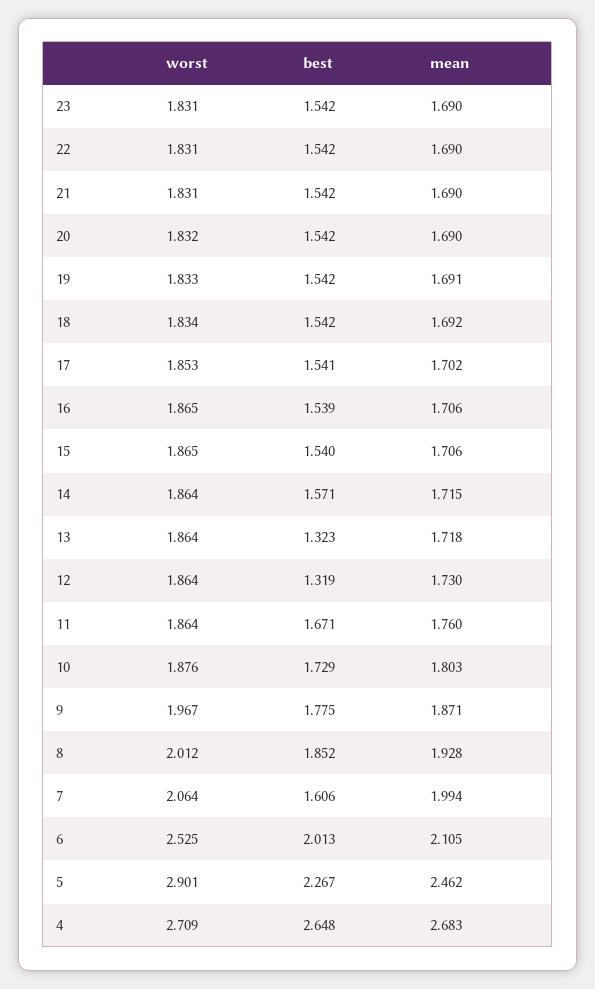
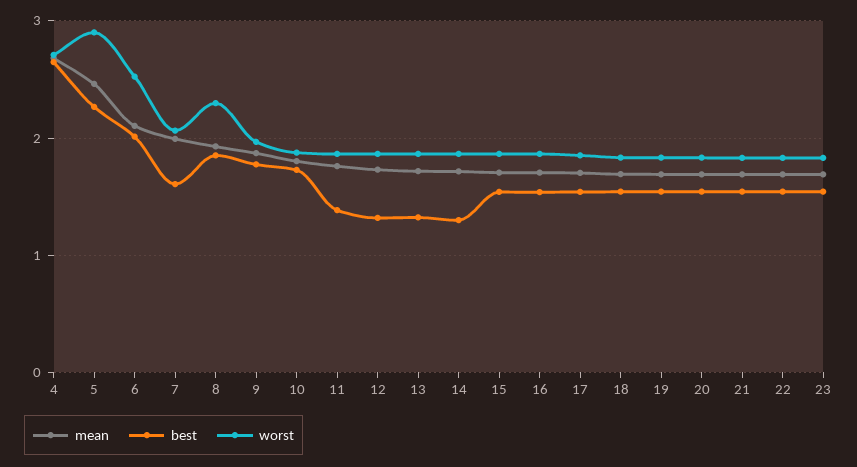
  {
    "worst": {
      "23": 1.831,
      "22": 1.831,
      "21": 1.831,
      "20": 1.832,
      "19": 1.833,
      "18": 1.834,
      "17": 1.853,
      "16": 1.865,
      "15": 1.865,
      "14": 1.864,
      "13": 1.864,
      "12": 1.864,
      "11": 1.864,
      "10": 1.876,
      "9": 1.967,
-     "8": 2.012,
+     "8": 2.3,
      "7": 2.064,
      "6": 2.525,
      "5": 2.901,
      "4": 2.709
    },
    "best": {
      "23": 1.542,
      "22": 1.542,
      "21": 1.542,
      "20": 1.542,
      "19": 1.542,
      "18": 1.542,
      "17": 1.541,
      "16": 1.539,
      "15": 1.54,
-     "14": 1.571,
+     "14": 1.3,
      "13": 1.323,
      "12": 1.319,
-     "11": 1.671,
+     "11": 1.4,
      "10": 1.729,
      "9": 1.775,
      "8": 1.852,
      "7": 1.606,
      "6": 2.013,
      "5": 2.267,
      "4": 2.648
    },
    "mean": {
      "23": 1.69,
      "22": 1.69,
      "21": 1.69,
      "20": 1.69,
      "19": 1.691,
      "18": 1.692,
      "17": 1.702,
      "16": 1.706,
      "15": 1.706,
      "14": 1.715,
      "13": 1.718,
      "12": 1.73,
      "11": 1.76,
      "10": 1.803,
      "9": 1.871,
      "8": 1.928,
      "7": 1.994,
      "6": 2.105,
      "5": 2.462,
      "4": 2.683
    }
  }

